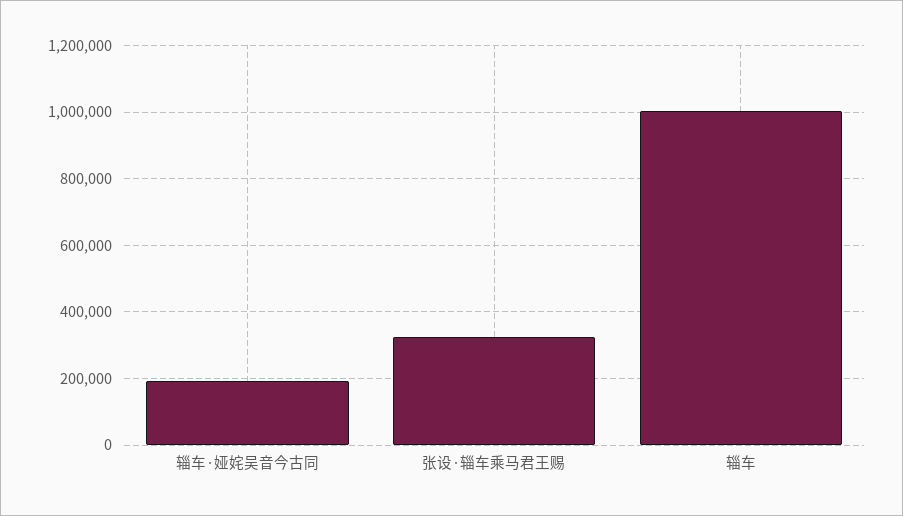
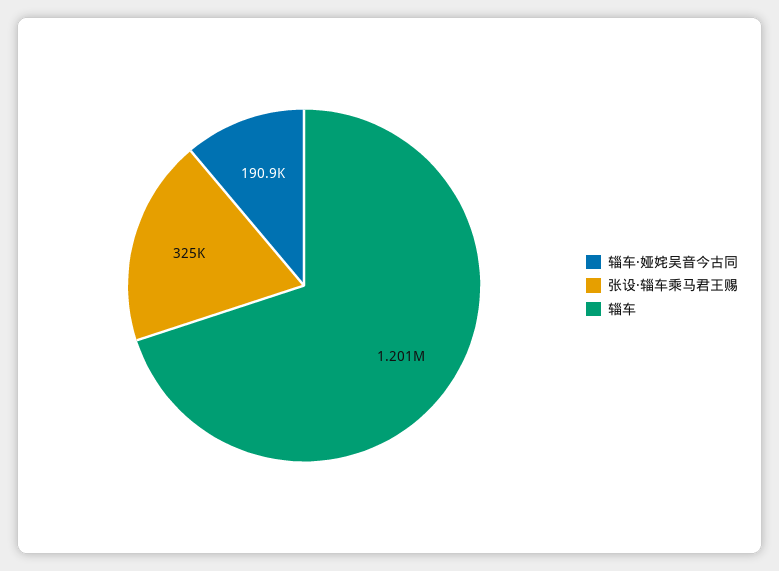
  {
    "辎车·娅姹吴音今古同": 190900,
    "张设·辎车乘马君王赐": 325000,
-   "辎车": 1000000
+   "辎车": 1201000
  }

